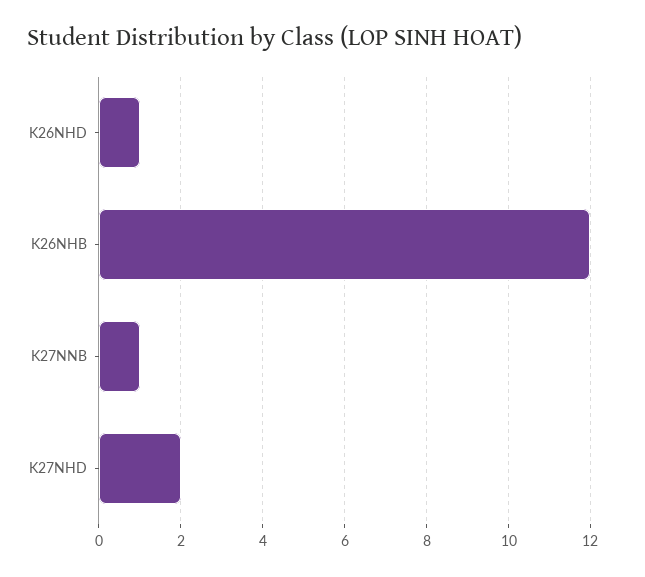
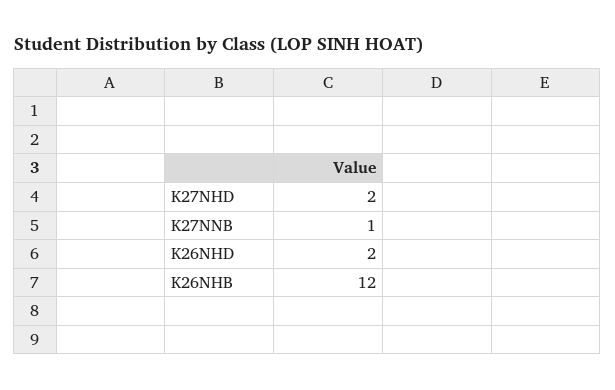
  {
-   "K26NHD": 1,
+   "K26NHD": 2,
    "K26NHB": 12,
    "K27NNB": 1,
    "K27NHD": 2
  }

